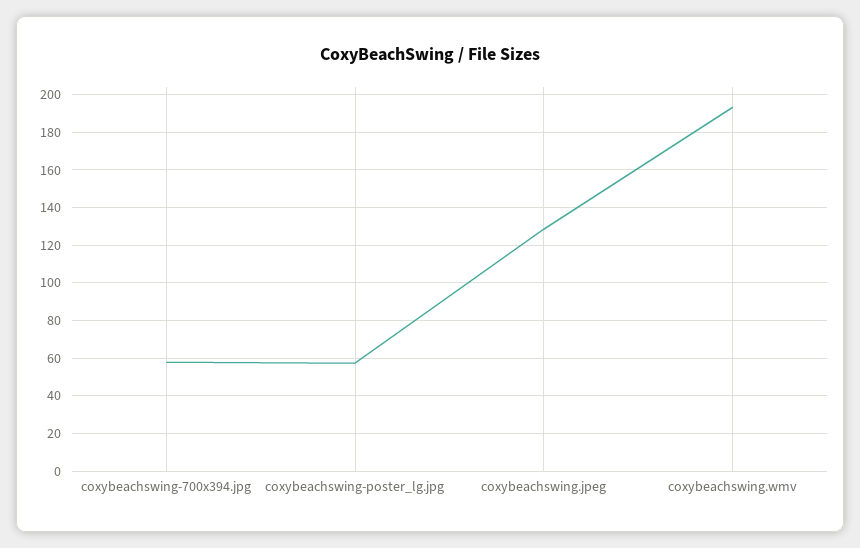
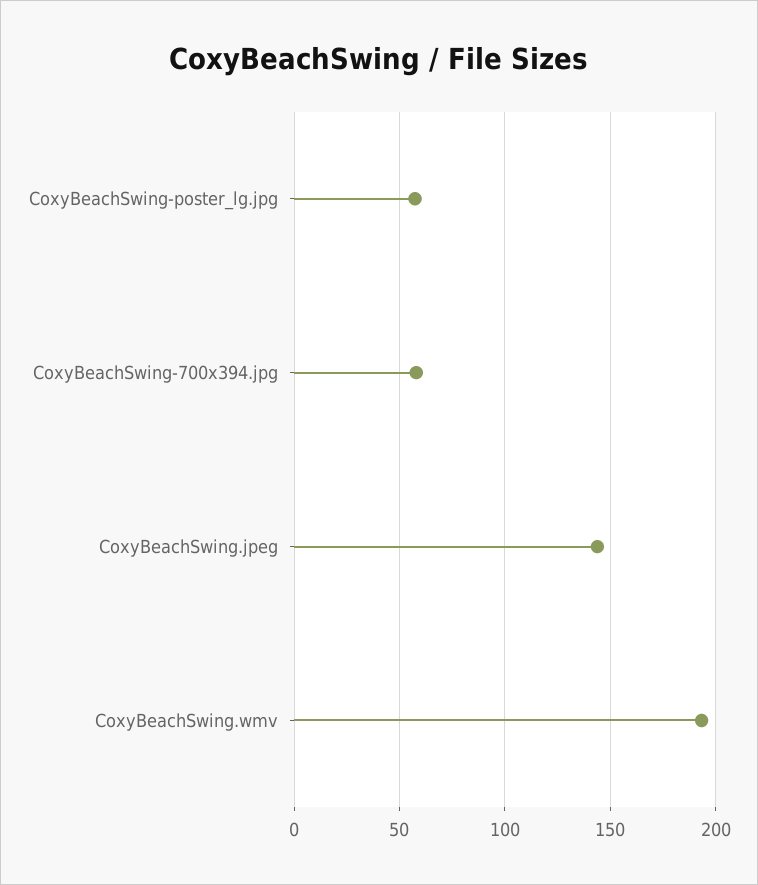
  {
    "coxybeachswing-700x394.jpg": 60,
    "coxybeachswing-poster_lg.jpg": 55,
-   "coxybeachswing.jpeg": 130,
+   "coxybeachswing.jpeg": 145,
    "coxybeachswing.wmv": 195
  }

